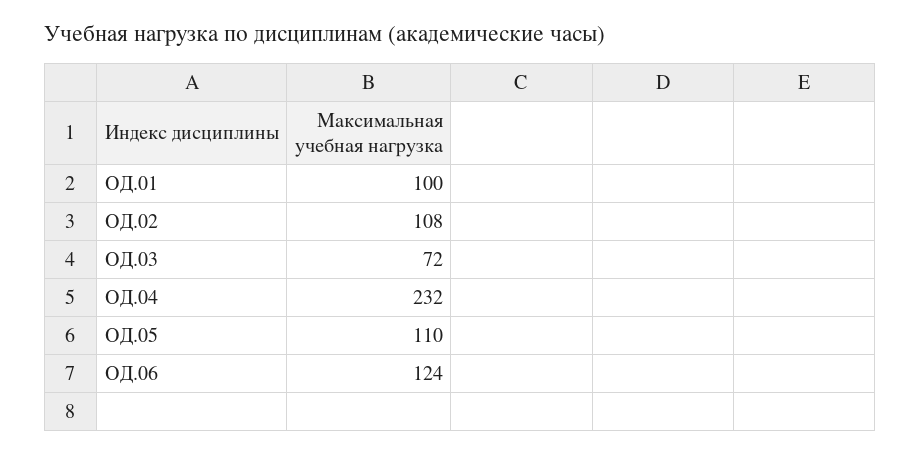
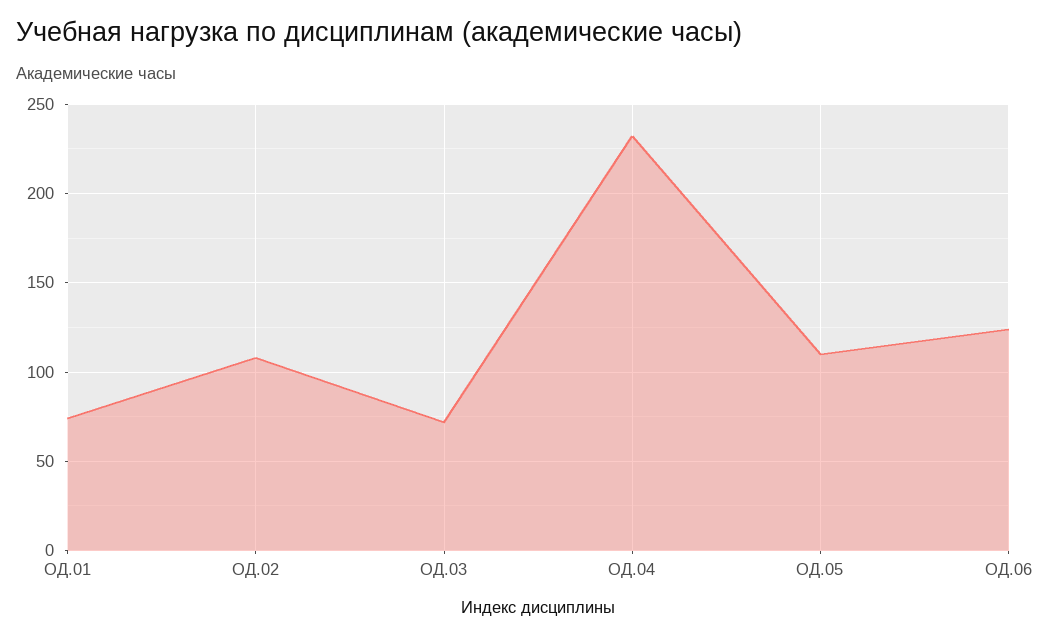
  {
-   "ОД.01": 100,
+   "ОД.01": 75,
    "ОД.02": 108,
    "ОД.03": 72,
    "ОД.04": 232,
    "ОД.05": 110,
    "ОД.06": 124
  }

